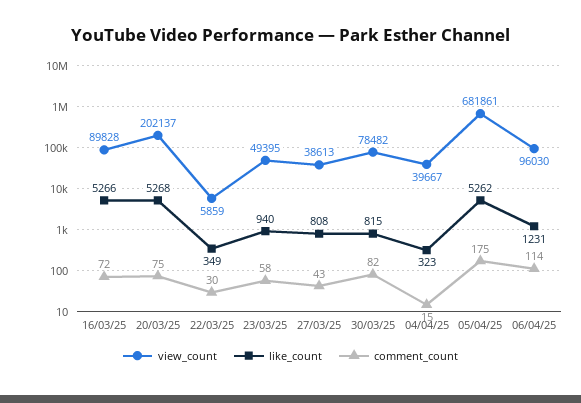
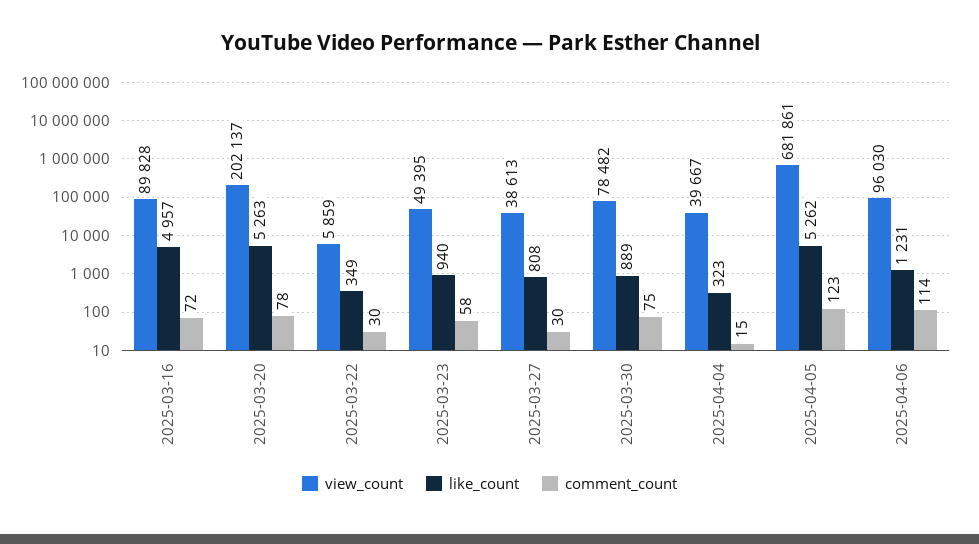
  {
    "view_count": {
      "16/03/25": 89828,
      "20/03/25": 202137,
      "22/03/25": 5859,
      "23/03/25": 49395,
      "27/03/25": 38613,
      "30/03/25": 78482,
      "04/04/25": 39667,
      "05/04/25": 681861,
      "06/04/25": 96030
    },
    "like_count": {
-     "16/03/25": 5266,
+     "16/03/25": 4957,
-     "20/03/25": 5268,
+     "20/03/25": 5263,
      "22/03/25": 349,
      "23/03/25": 940,
      "27/03/25": 808,
-     "30/03/25": 815,
+     "30/03/25": 889,
      "04/04/25": 323,
      "05/04/25": 5262,
      "06/04/25": 1231
    },
    "comment_count": {
      "16/03/25": 72,
-     "20/03/25": 75,
+     "20/03/25": 78,
      "22/03/25": 30,
      "23/03/25": 58,
-     "27/03/25": 43,
+     "27/03/25": 30,
-     "30/03/25": 82,
+     "30/03/25": 75,
      "04/04/25": 15,
-     "05/04/25": 175,
+     "05/04/25": 123,
      "06/04/25": 114
    }
  }

